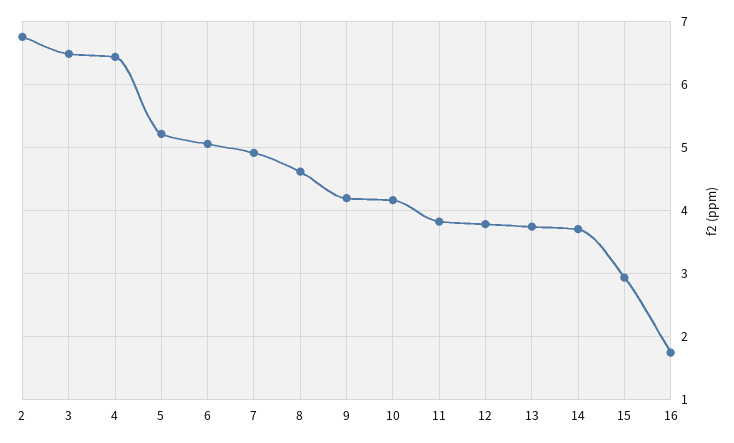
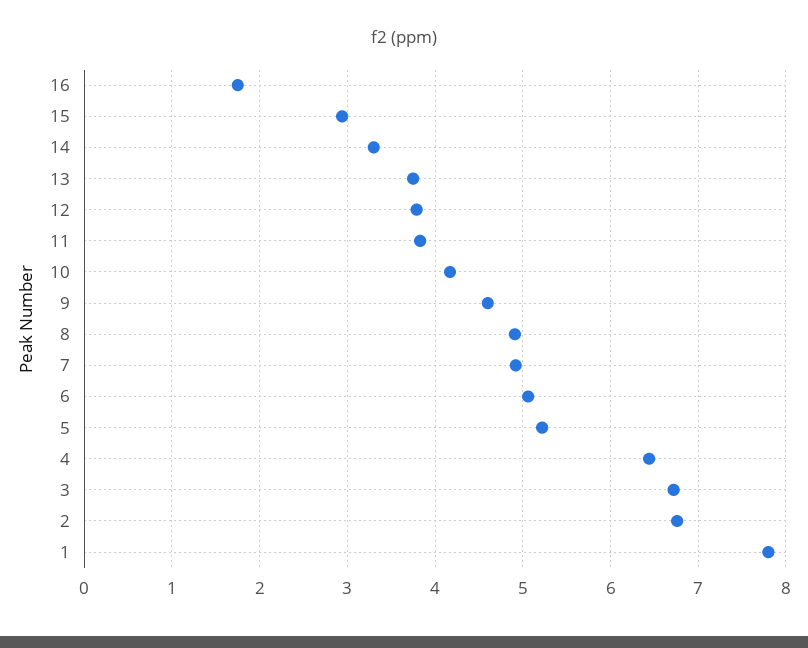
  {
    "2": 6.8,
-   "3": 6.5,
+   "3": 6.7,
    "4": 6.4,
    "5": 5.2,
    "6": 5.1,
    "7": 4.9,
-   "8": 4.6,
+   "8": 4.9,
-   "9": 4.2,
+   "9": 4.6,
    "10": 4.2,
    "11": 3.8,
    "12": 3.8,
    "13": 3.8,
-   "14": 3.7,
+   "14": 3.3,
    "15": 2.9,
-   "16": 1.8
+   "16": 1.8,
+   "1": 7.8
  }

